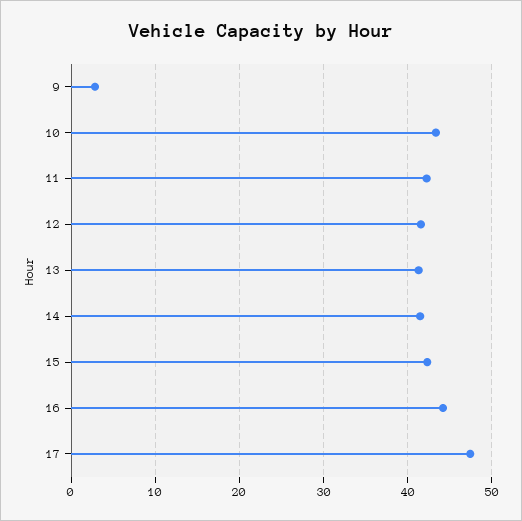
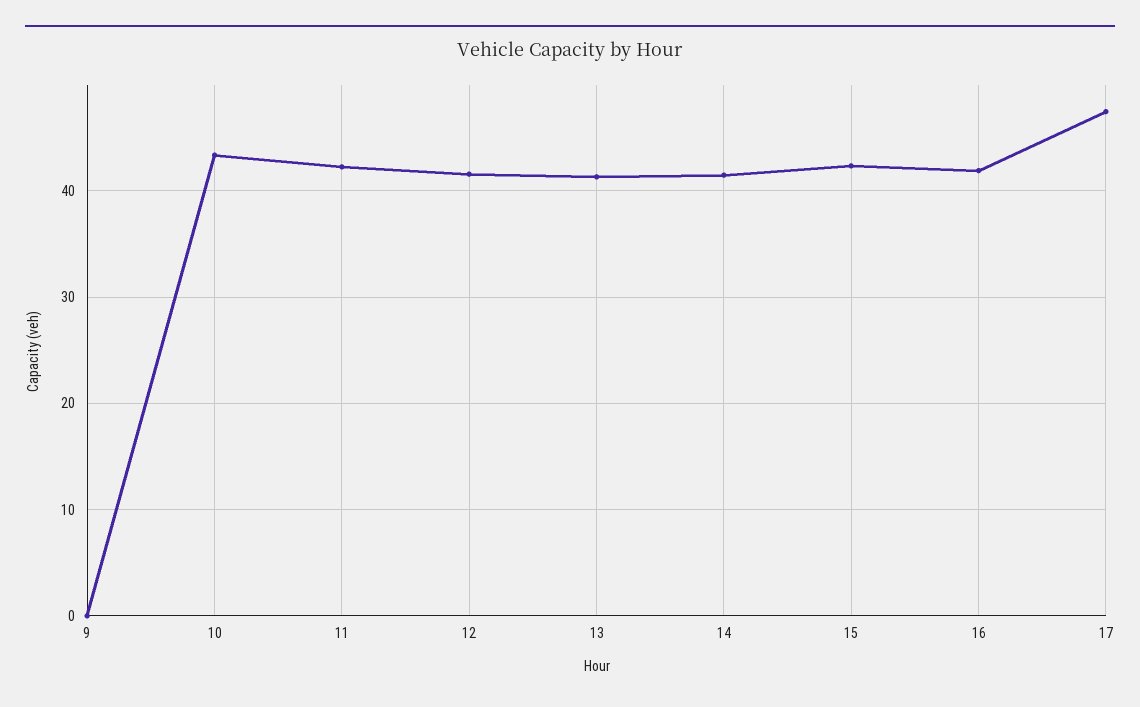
  {
-   "9": 3,
+   "9": 0,
    "10": 43,
    "11": 42,
    "12": 42,
    "13": 41,
    "14": 41,
    "15": 42,
-   "16": 44,
+   "16": 42,
    "17": 47
  }

